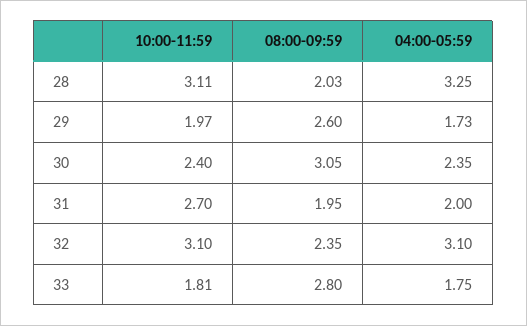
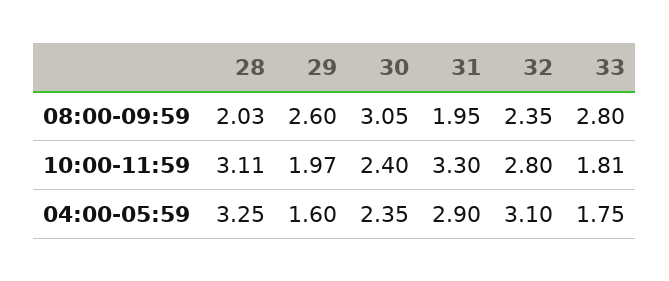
  {
    "10:00-11:59": {
      "28": 3.11,
      "29": 1.97,
      "30": 2.4,
-     "31": 2.7,
+     "31": 3.3,
-     "32": 3.1,
+     "32": 2.8,
      "33": 1.81
    },
    "08:00-09:59": {
      "28": 2.03,
      "29": 2.6,
      "30": 3.05,
      "31": 1.95,
      "32": 2.35,
      "33": 2.8
    },
    "04:00-05:59": {
      "28": 3.25,
-     "29": 1.73,
+     "29": 1.6,
      "30": 2.35,
-     "31": 2,
+     "31": 2.9,
      "32": 3.1,
      "33": 1.75
    }
  }

